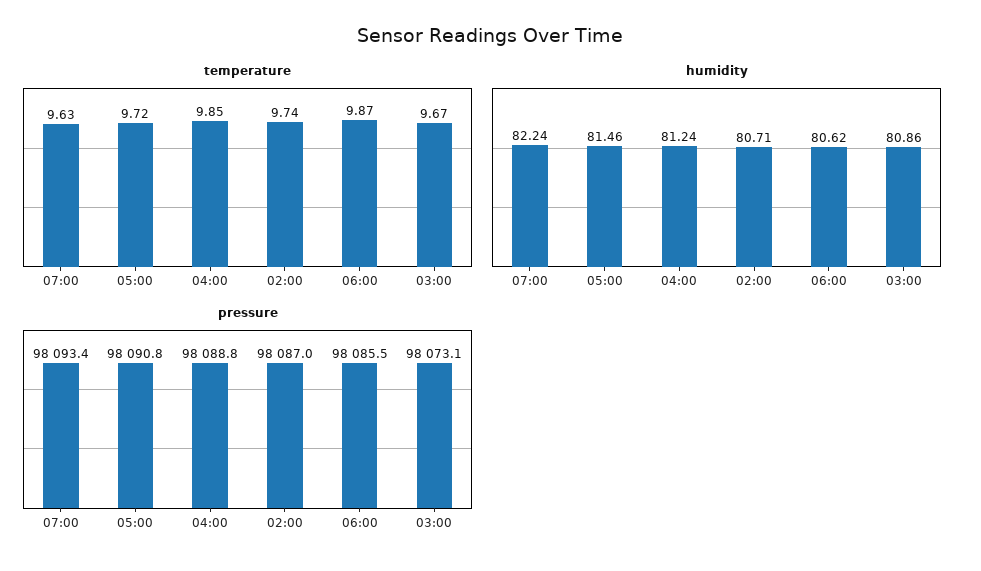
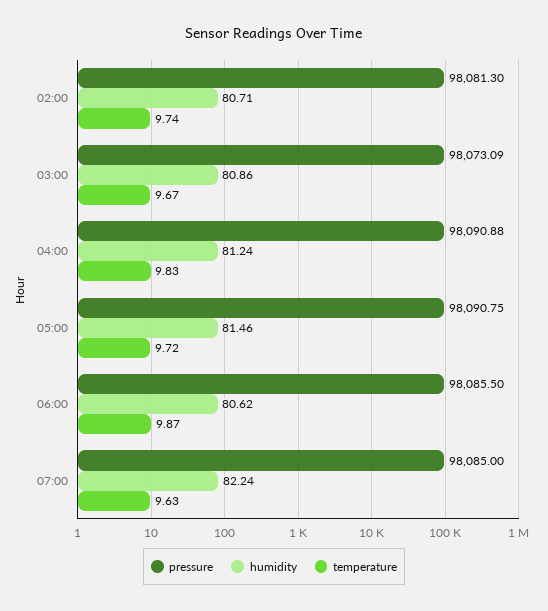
  {
    "temperature": {
      "07:00": 9.63,
      "05:00": 9.72,
-     "04:00": 9.85,
+     "04:00": 9.83,
      "02:00": 9.74,
      "06:00": 9.87,
      "03:00": 9.67
    },
    "humidity": {
      "07:00": 82.24,
      "05:00": 81.46,
      "04:00": 81.24,
      "02:00": 80.71,
      "06:00": 80.62,
      "03:00": 80.86
    },
    "pressure": {
-     "07:00": 98093.4,
+     "07:00": 98085,
      "05:00": 98090.75,
-     "04:00": 98088.8,
+     "04:00": 98090.88,
-     "02:00": 98087,
+     "02:00": 98081.3,
      "06:00": 98085.5,
      "03:00": 98073.09
    }
  }

